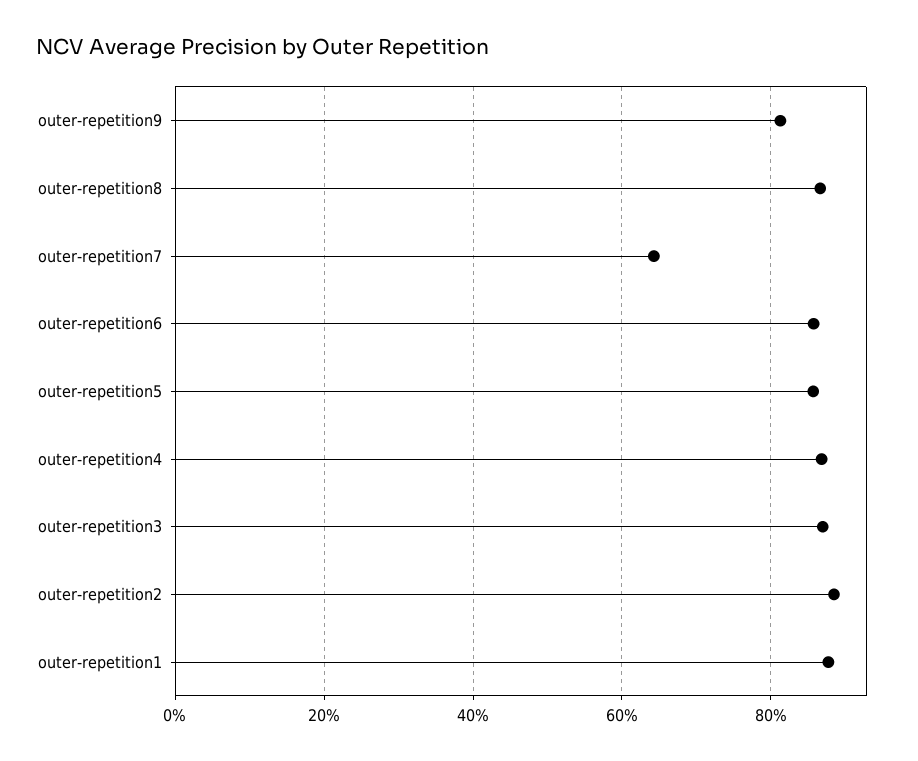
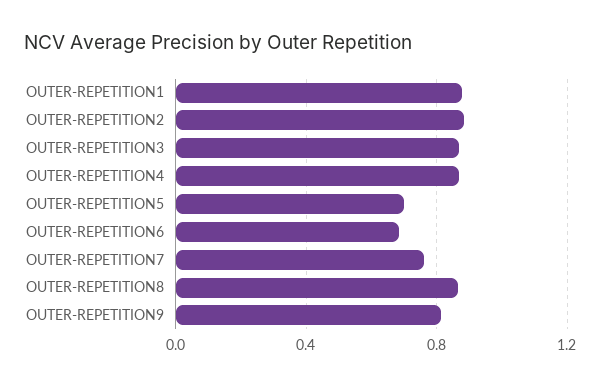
  {
    "outer-repetition9": 0.82,
    "outer-repetition8": 0.86,
-   "outer-repetition7": 0.64,
+   "outer-repetition7": 0.75,
-   "outer-repetition6": 0.86,
+   "outer-repetition6": 0.7,
-   "outer-repetition5": 0.86,
+   "outer-repetition5": 0.7,
    "outer-repetition4": 0.86,
    "outer-repetition3": 0.86,
    "outer-repetition2": 0.88,
    "outer-repetition1": 0.88
  }

